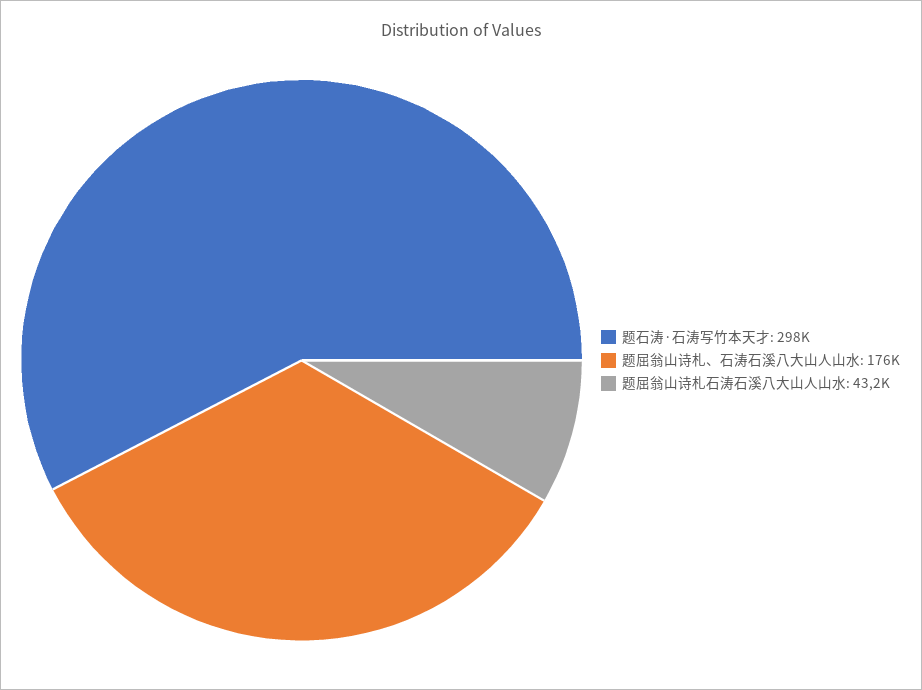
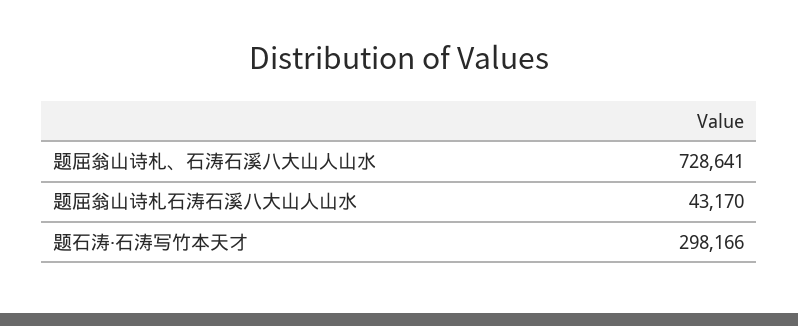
  {
    "题石涛·石涛写竹本天才": 298166,
-   "题屈翁山诗札、石涛石溪八大山人山水": 176000,
+   "题屈翁山诗札、石涛石溪八大山人山水": 728641,
    "题屈翁山诗札石涛石溪八大山人山水": 43170
  }

